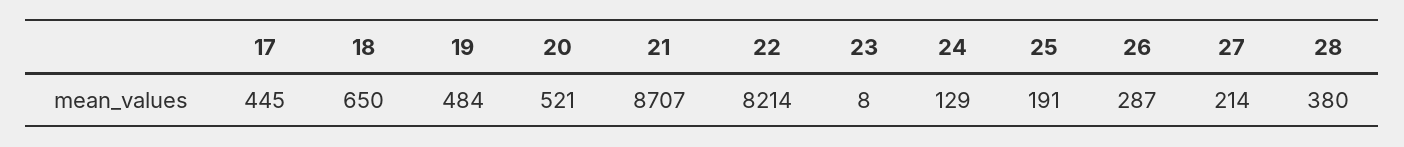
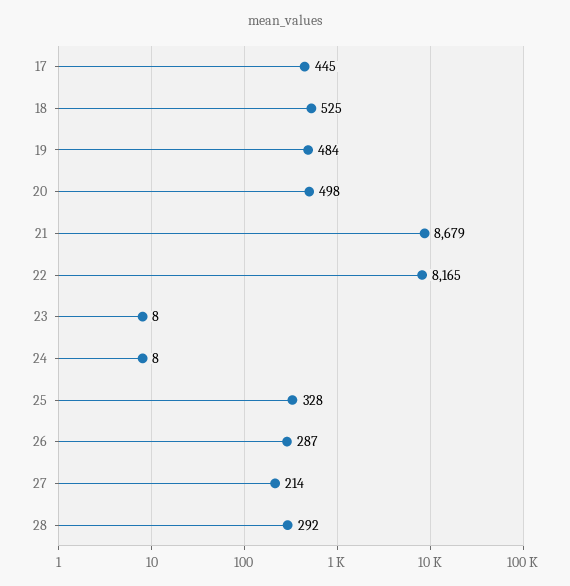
  {
    "17": 445,
-   "18": 650,
+   "18": 525,
    "19": 484,
-   "20": 521,
+   "20": 498,
-   "21": 8707,
+   "21": 8679,
-   "22": 8214,
+   "22": 8165,
    "23": 8,
-   "24": 129,
+   "24": 8,
-   "25": 191,
+   "25": 328,
    "26": 287,
    "27": 214,
-   "28": 380
+   "28": 292
  }

